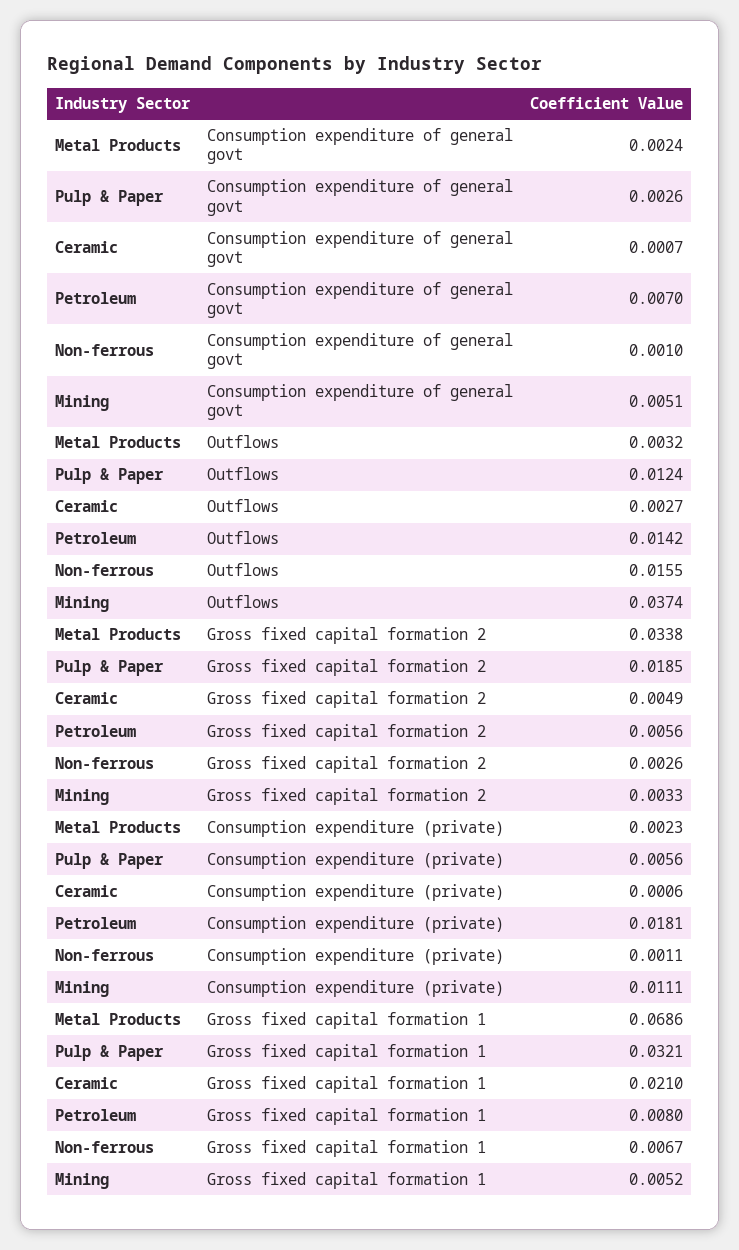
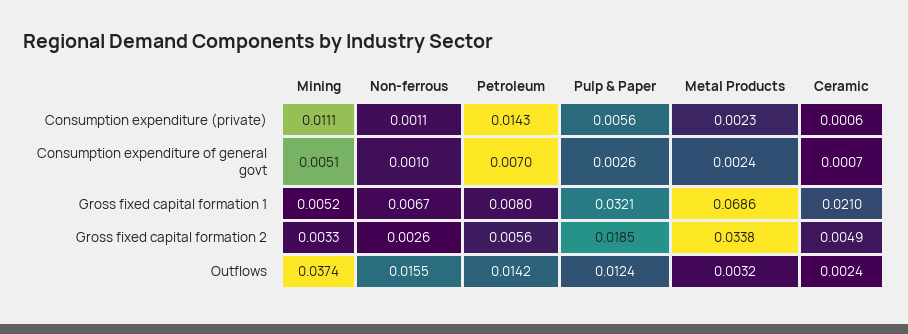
  {
    "Metal Products": {
      "Consumption expenditure of general govt": 0.0024,
      "Outflows": 0.0032,
      "Gross fixed capital formation 2": 0.0338,
      "Consumption expenditure (private)": 0.0023,
      "Gross fixed capital formation 1": 0.0686
    },
    "Pulp & Paper": {
      "Consumption expenditure of general govt": 0.0026,
      "Outflows": 0.0124,
      "Gross fixed capital formation 2": 0.0185,
      "Consumption expenditure (private)": 0.0056,
      "Gross fixed capital formation 1": 0.0321
    },
    "Ceramic": {
      "Consumption expenditure of general govt": 0.0007,
-     "Outflows": 0.0027,
+     "Outflows": 0.0024,
      "Gross fixed capital formation 2": 0.0049,
      "Consumption expenditure (private)": 0.0006,
      "Gross fixed capital formation 1": 0.021
    },
    "Petroleum": {
      "Consumption expenditure of general govt": 0.007,
      "Outflows": 0.0142,
      "Gross fixed capital formation 2": 0.0056,
-     "Consumption expenditure (private)": 0.0181,
+     "Consumption expenditure (private)": 0.0143,
      "Gross fixed capital formation 1": 0.008
    },
    "Non-ferrous": {
      "Consumption expenditure of general govt": 0.001,
      "Outflows": 0.0155,
      "Gross fixed capital formation 2": 0.0026,
      "Consumption expenditure (private)": 0.0011,
      "Gross fixed capital formation 1": 0.0067
    },
    "Mining": {
      "Consumption expenditure of general govt": 0.0051,
      "Outflows": 0.0374,
      "Gross fixed capital formation 2": 0.0033,
      "Consumption expenditure (private)": 0.0111,
      "Gross fixed capital formation 1": 0.0052
    }
  }

